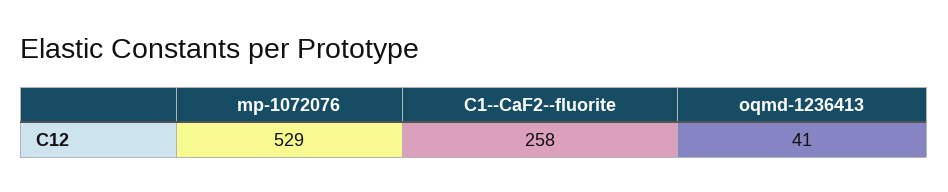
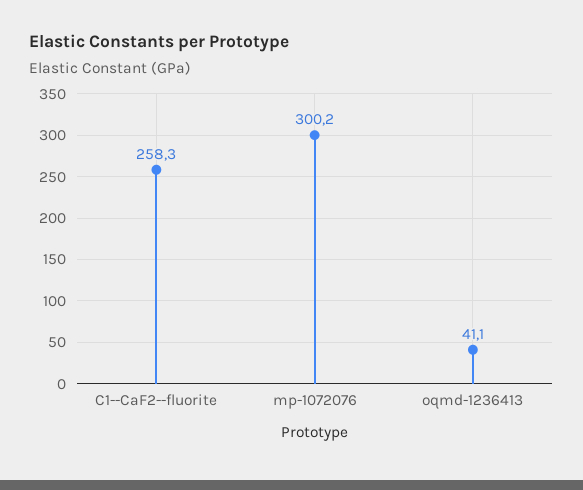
  {
-   "mp-1072076": 529,
+   "mp-1072076": 300.2,
    "C1--CaF2--fluorite": 258.3,
    "oqmd-1236413": 41.1
  }

